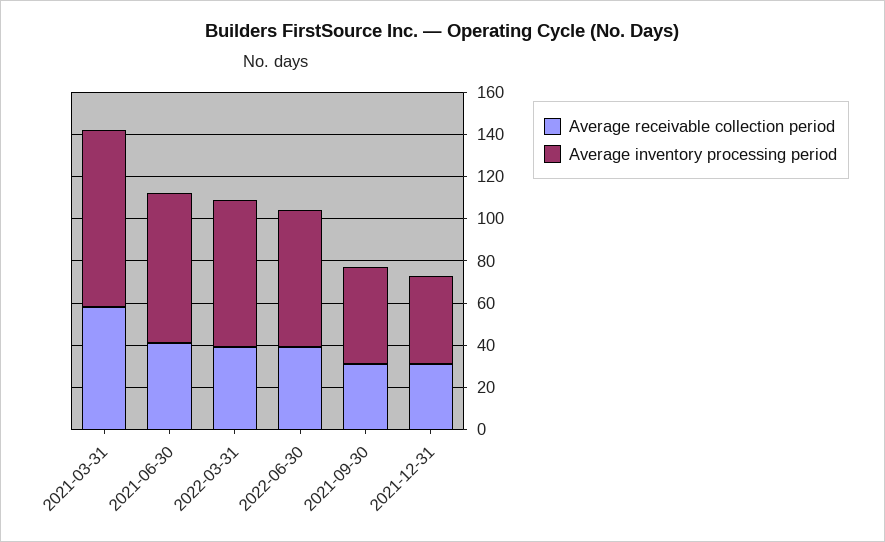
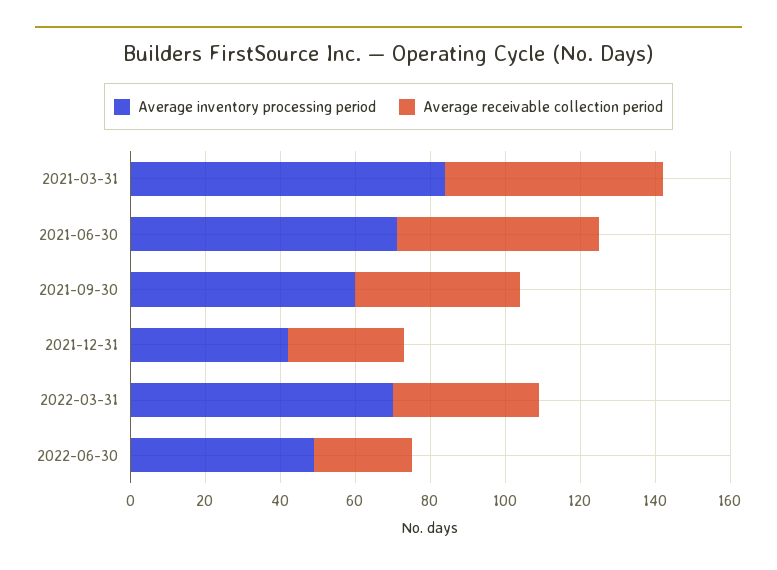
  {
    "Average receivable collection period": {
      "2021-03-31": 60,
-     "2021-06-30": 40,
+     "2021-06-30": 55,
      "2022-03-31": 40,
-     "2022-06-30": 40,
+     "2022-06-30": 25,
-     "2021-09-30": 30,
+     "2021-09-30": 45,
      "2021-12-31": 30
    },
    "Average inventory processing period": {
      "2021-03-31": 85,
      "2021-06-30": 70,
      "2022-03-31": 70,
-     "2022-06-30": 65,
+     "2022-06-30": 50,
-     "2021-09-30": 45,
+     "2021-09-30": 60,
      "2021-12-31": 40
    }
  }

